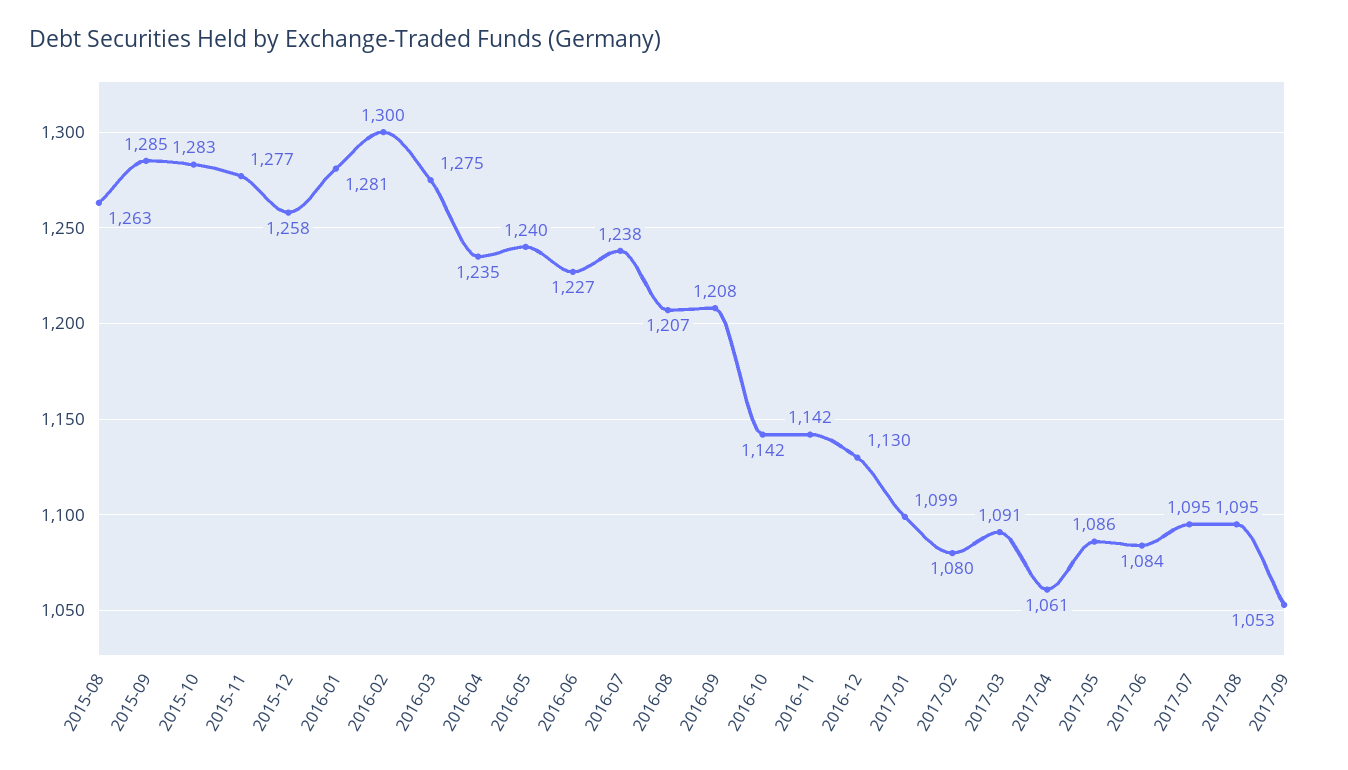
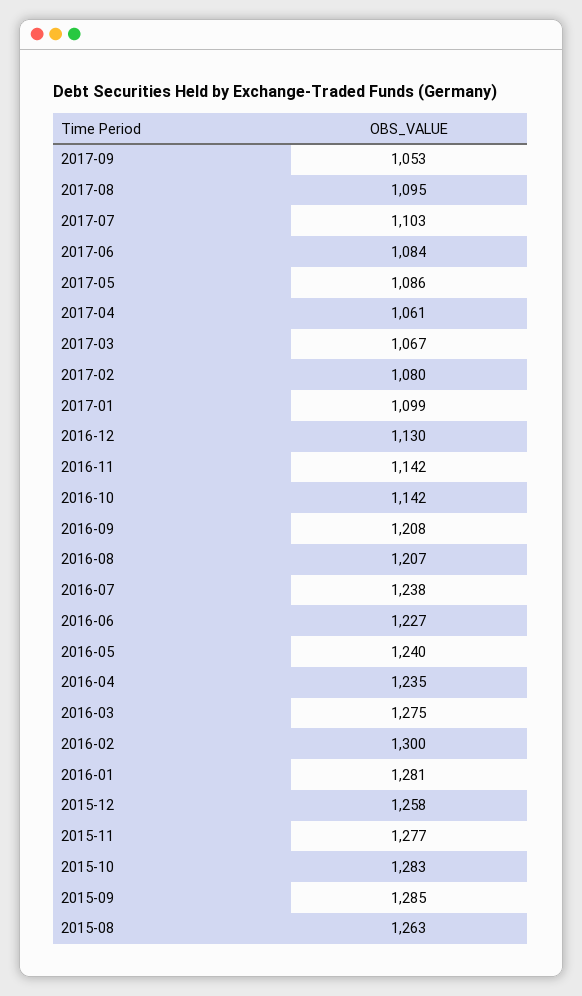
  {
    "2015-08": 1263,
    "2015-09": 1285,
    "2015-10": 1283,
    "2015-11": 1277,
    "2015-12": 1258,
    "2016-01": 1281,
    "2016-02": 1300,
    "2016-03": 1275,
    "2016-04": 1235,
    "2016-05": 1240,
    "2016-06": 1227,
    "2016-07": 1238,
    "2016-08": 1207,
    "2016-09": 1208,
    "2016-10": 1142,
    "2016-11": 1142,
    "2016-12": 1130,
    "2017-01": 1099,
    "2017-02": 1080,
-   "2017-03": 1091,
+   "2017-03": 1067,
    "2017-04": 1061,
    "2017-05": 1086,
    "2017-06": 1084,
-   "2017-07": 1095,
+   "2017-07": 1103,
    "2017-08": 1095,
    "2017-09": 1053
  }

